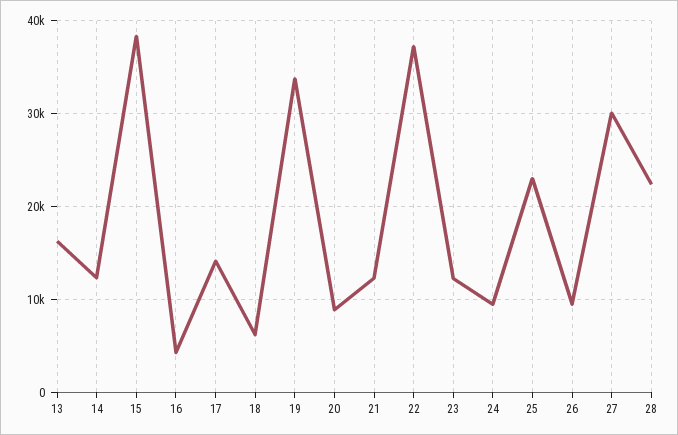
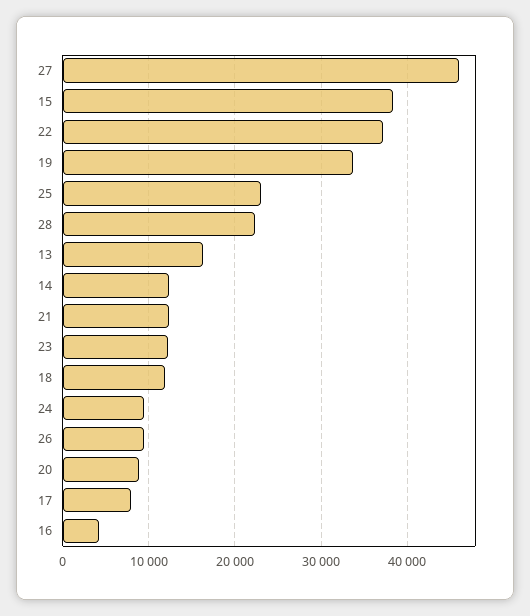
  {
    "13": 16000,
    "14": 12000,
    "15": 38000,
    "16": 4000,
-   "17": 14000,
+   "17": 8000,
-   "18": 6000,
+   "18": 12000,
    "19": 34000,
    "20": 9000,
    "21": 12000,
    "22": 37000,
    "23": 12000,
    "24": 9000,
    "25": 23000,
    "26": 9000,
-   "27": 30000,
+   "27": 46000,
    "28": 22000
  }

